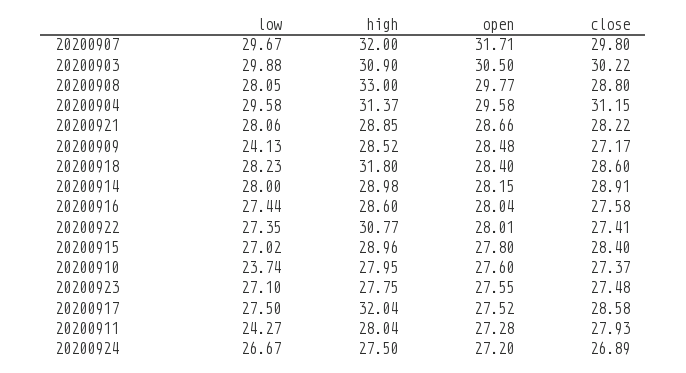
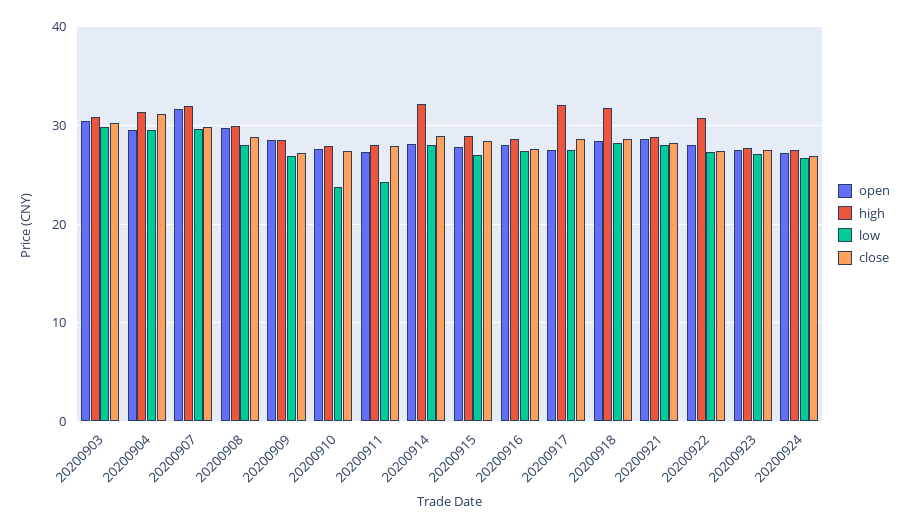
  {
    "low": {
      "20200907": 29.67,
      "20200903": 29.88,
      "20200908": 28.05,
      "20200904": 29.58,
      "20200921": 28.06,
-     "20200909": 24.13,
+     "20200909": 27,
      "20200918": 28.23,
      "20200914": 28,
      "20200916": 27.44,
      "20200922": 27.35,
      "20200915": 27.02,
      "20200910": 23.74,
      "20200923": 27.1,
      "20200917": 27.5,
      "20200911": 24.27,
      "20200924": 26.67
    },
    "high": {
      "20200907": 32,
      "20200903": 30.9,
-     "20200908": 33,
+     "20200908": 30,
      "20200904": 31.37,
      "20200921": 28.85,
      "20200909": 28.52,
      "20200918": 31.8,
-     "20200914": 28.98,
+     "20200914": 32,
      "20200916": 28.6,
      "20200922": 30.77,
      "20200915": 28.96,
      "20200910": 27.95,
      "20200923": 27.75,
      "20200917": 32.04,
      "20200911": 28.04,
      "20200924": 27.5
    },
    "open": {
      "20200907": 31.71,
      "20200903": 30.5,
      "20200908": 29.77,
      "20200904": 29.58,
      "20200921": 28.66,
      "20200909": 28.48,
      "20200918": 28.4,
      "20200914": 28.15,
      "20200916": 28.04,
      "20200922": 28.01,
      "20200915": 27.8,
      "20200910": 27.6,
      "20200923": 27.55,
      "20200917": 27.52,
      "20200911": 27.28,
      "20200924": 27.2
    },
    "close": {
      "20200907": 29.8,
      "20200903": 30.22,
      "20200908": 28.8,
      "20200904": 31.15,
      "20200921": 28.22,
      "20200909": 27.17,
      "20200918": 28.6,
      "20200914": 28.91,
      "20200916": 27.58,
      "20200922": 27.41,
      "20200915": 28.4,
      "20200910": 27.37,
      "20200923": 27.48,
      "20200917": 28.58,
      "20200911": 27.93,
      "20200924": 26.89
    }
  }

